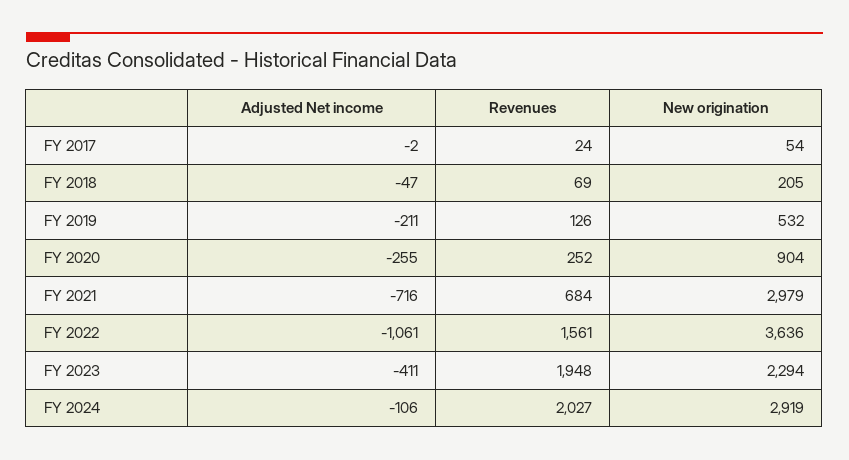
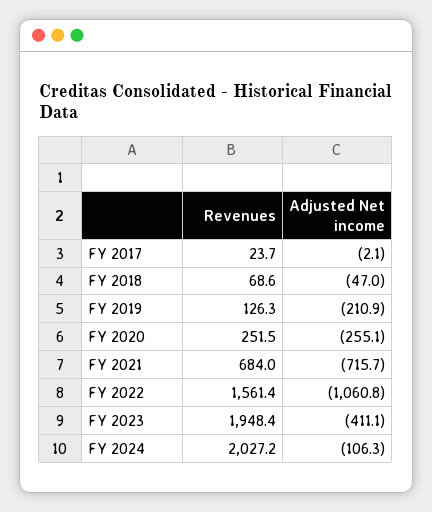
  {
    "Adjusted Net income": {
      "FY 2017": -2.1,
      "FY 2018": -47,
      "FY 2019": -210.9,
      "FY 2020": -255.1,
      "FY 2021": -715.7,
      "FY 2022": -1060.8,
      "FY 2023": -411.1,
      "FY 2024": -106.3
    },
    "Revenues": {
      "FY 2017": 23.7,
      "FY 2018": 68.6,
      "FY 2019": 126.3,
      "FY 2020": 251.5,
      "FY 2021": 684,
      "FY 2022": 1561.4,
      "FY 2023": 1948.4,
      "FY 2024": 2027.2
-   },
+   }
-   "New origination": {
-     "FY 2017": 54,
-     "FY 2018": 205,
-     "FY 2019": 532,
-     "FY 2020": 904,
-     "FY 2021": 2979,
-     "FY 2022": 3636,
-     "FY 2023": 2294,
-     "FY 2024": 2919
-   }
  }

